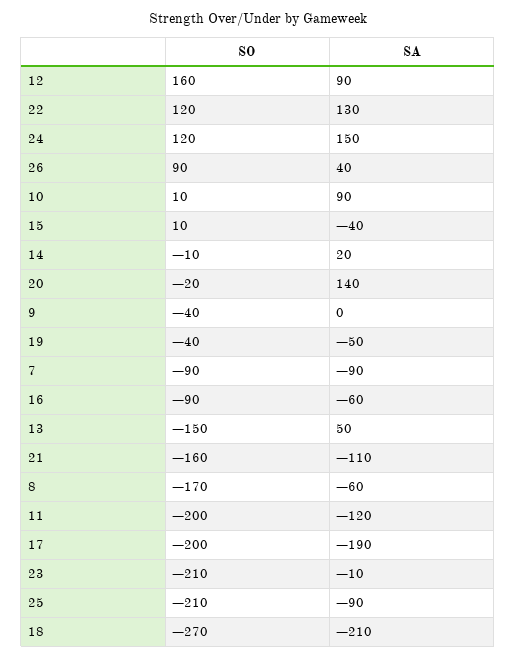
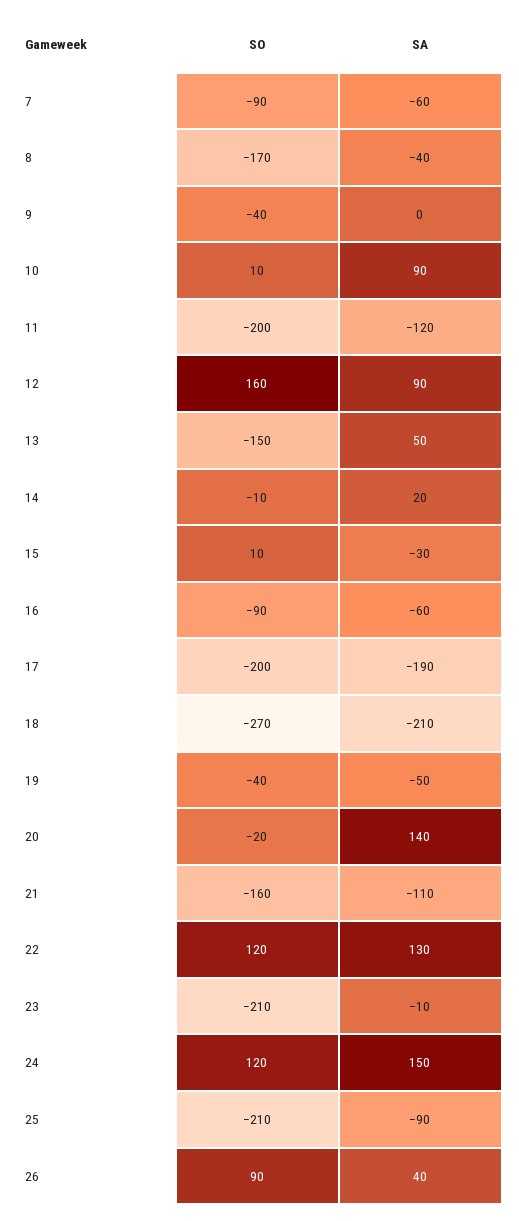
  {
    "SO": {
      "12": 160,
      "22": 120,
      "24": 120,
      "26": 90,
      "10": 10,
      "15": 10,
      "14": -10,
      "20": -20,
      "9": -40,
      "19": -40,
      "7": -90,
      "16": -90,
      "13": -150,
      "21": -160,
      "8": -170,
      "11": -200,
      "17": -200,
      "23": -210,
      "25": -210,
      "18": -270
    },
    "SA": {
      "12": 90,
      "22": 130,
      "24": 150,
      "26": 40,
      "10": 90,
-     "15": -40,
+     "15": -30,
      "14": 20,
      "20": 140,
      "9": 0,
      "19": -50,
-     "7": -90,
+     "7": -60,
      "16": -60,
      "13": 50,
      "21": -110,
-     "8": -60,
+     "8": -40,
      "11": -120,
      "17": -190,
      "23": -10,
      "25": -90,
      "18": -210
    }
  }

